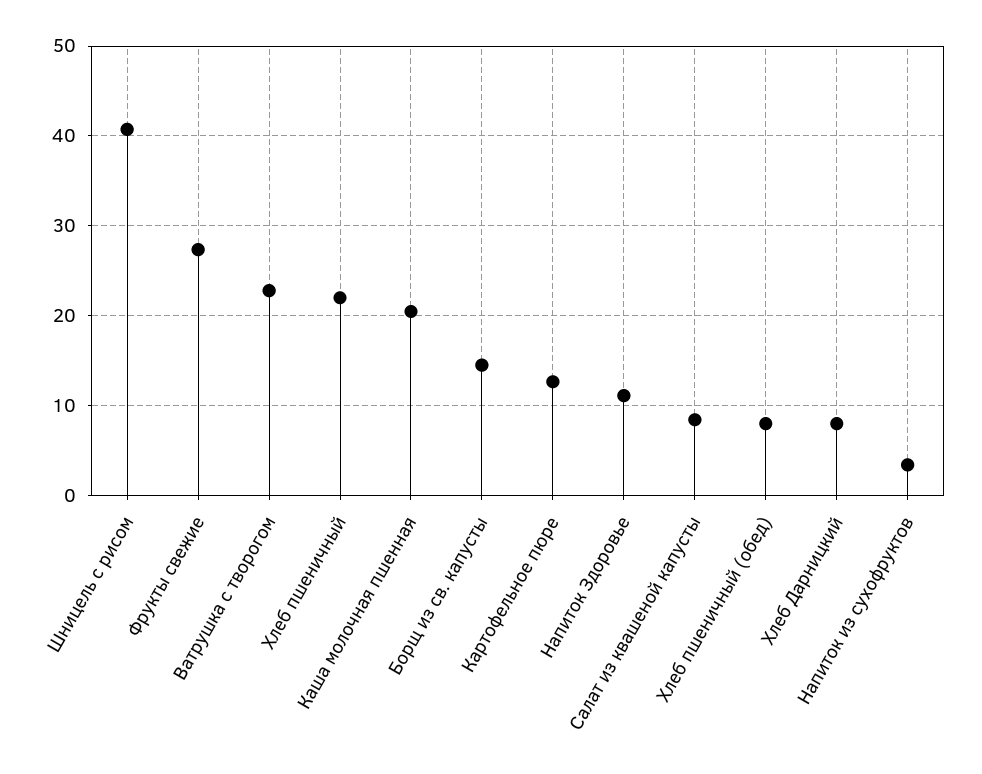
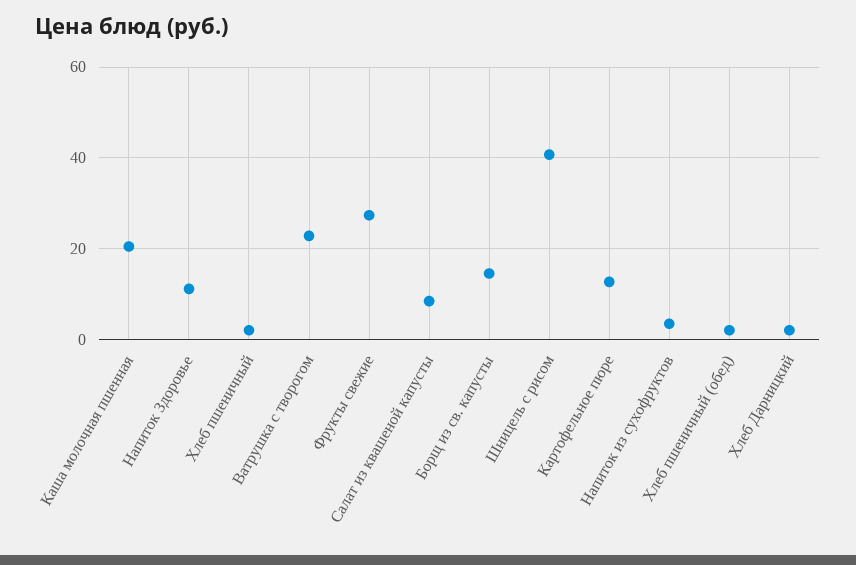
  {
    "Шницель с рисом": 41,
    "Фрукты свежие": 27,
    "Ватрушка с творогом": 23,
-   "Хлеб пшеничный": 22,
+   "Хлеб пшеничный": 2,
    "Каша молочная пшенная": 20,
    "Борщ из св. капусты": 15,
    "Картофельное пюре": 13,
    "Напиток Здоровье": 11,
    "Салат из квашеной капусты": 8,
-   "Хлеб пшеничный (обед)": 8,
+   "Хлеб пшеничный (обед)": 2,
-   "Хлеб Дарницкий": 8,
+   "Хлеб Дарницкий": 2,
    "Напиток из сухофруктов": 3
  }

